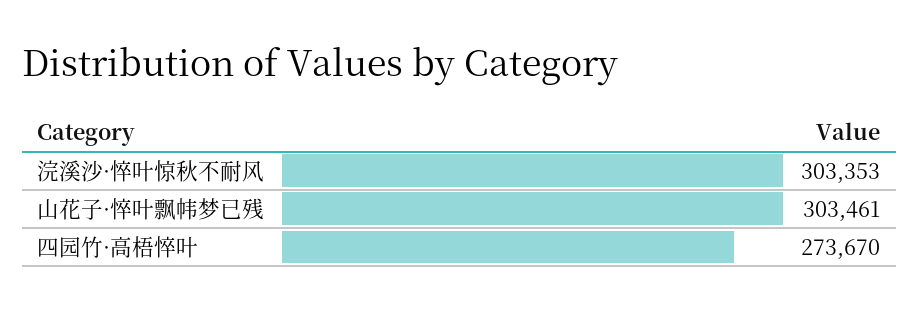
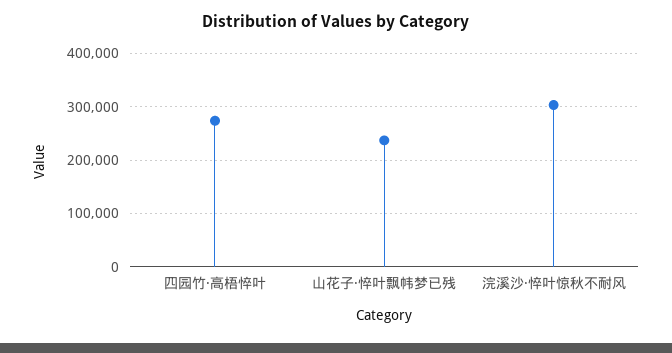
  {
    "浣溪沙·悴叶惊秋不耐风": 303353,
-   "山花子·悴叶飘帏梦已残": 303461,
+   "山花子·悴叶飘帏梦已残": 240000,
    "四园竹·高梧悴叶": 273670
  }

